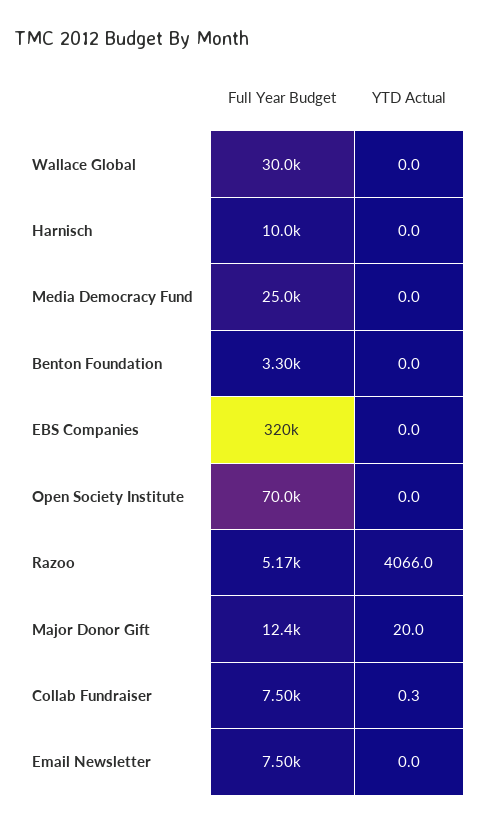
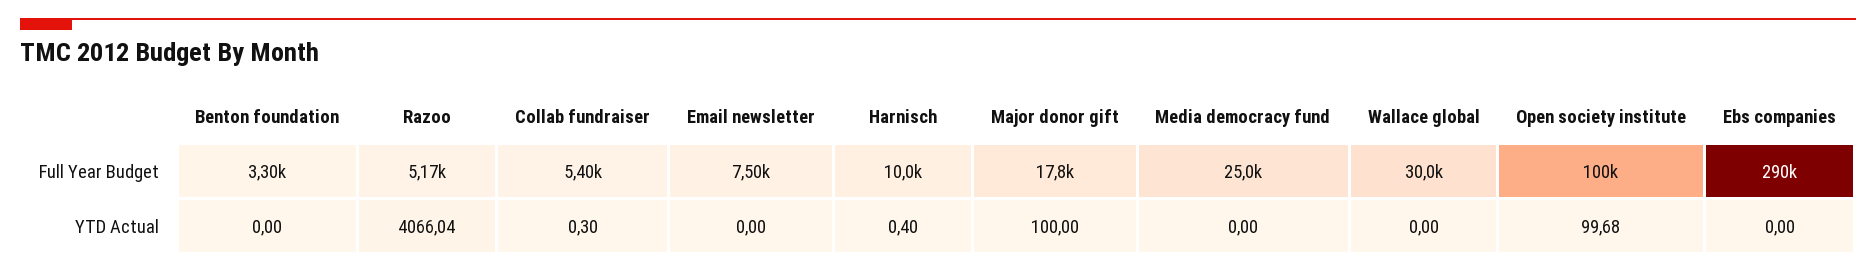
  {
    "Full Year Budget": {
      "Wallace Global": 30000,
      "Harnisch": 10000,
      "Media Democracy Fund": 25000,
      "Benton Foundation": 3300,
-     "EBS Companies": 320000,
+     "EBS Companies": 290000,
-     "Open Society Institute": 70000,
+     "Open Society Institute": 100000,
      "Razoo": 5170,
-     "Major Donor Gift": 12400,
+     "Major Donor Gift": 17800,
-     "Collab Fundraiser": 7500,
+     "Collab Fundraiser": 5400,
      "Email Newsletter": 7500
    },
    "YTD Actual": {
      "Wallace Global": 0,
-     "Harnisch": 0,
+     "Harnisch": 0.4,
      "Media Democracy Fund": 0,
      "Benton Foundation": 0,
      "EBS Companies": 0,
-     "Open Society Institute": 0,
+     "Open Society Institute": 99.68,
      "Razoo": 4066.04,
-     "Major Donor Gift": 20,
+     "Major Donor Gift": 100,
      "Collab Fundraiser": 0.3,
      "Email Newsletter": 0
    }
  }

